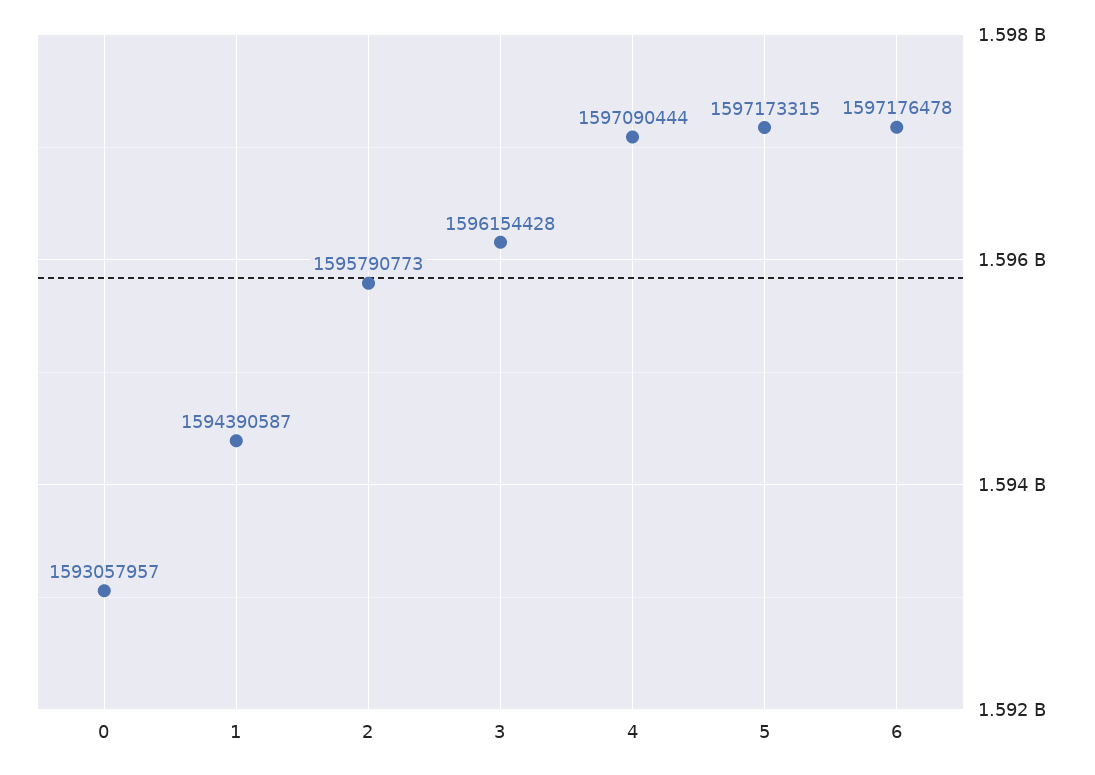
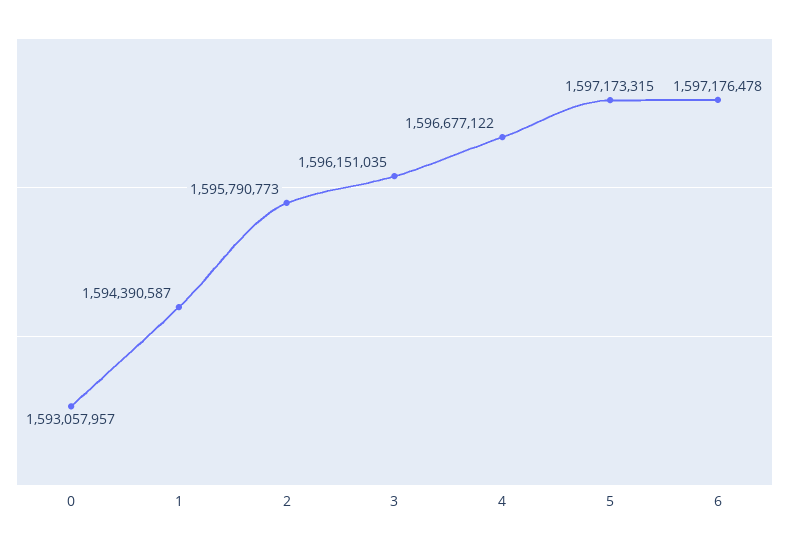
  {
    "0": 1593057957,
    "1": 1594390587,
    "2": 1595790773,
-   "3": 1596154428,
+   "3": 1596151035,
-   "4": 1597090444,
+   "4": 1596677122,
    "5": 1597173315,
    "6": 1597176478
  }

